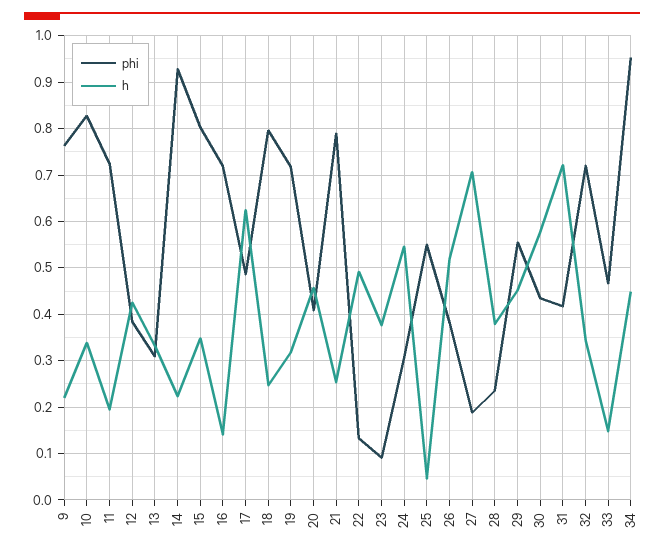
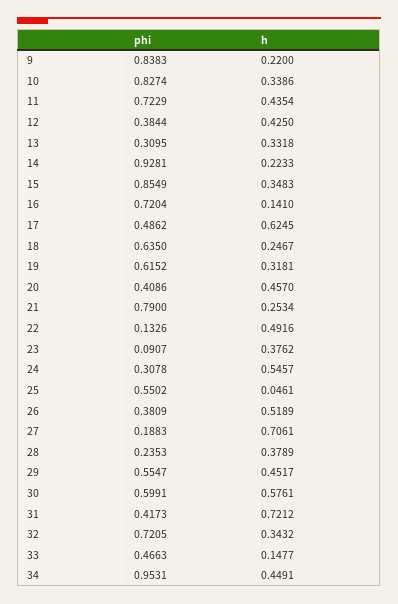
  {
    "phi": {
-     "9": 0.76,
+     "9": 0.8383,
      "10": 0.8274,
      "11": 0.7229,
      "12": 0.3844,
      "13": 0.3095,
      "14": 0.9281,
-     "15": 0.8,
+     "15": 0.8549,
      "16": 0.7204,
      "17": 0.4862,
-     "18": 0.8,
+     "18": 0.635,
-     "19": 0.72,
+     "19": 0.6152,
      "20": 0.4086,
      "21": 0.79,
      "22": 0.1326,
      "23": 0.0907,
      "24": 0.3078,
      "25": 0.5502,
      "26": 0.3809,
      "27": 0.1883,
      "28": 0.2353,
      "29": 0.5547,
-     "30": 0.44,
+     "30": 0.5991,
      "31": 0.4173,
      "32": 0.7205,
      "33": 0.4663,
      "34": 0.9531
    },
    "h": {
      "9": 0.22,
      "10": 0.3386,
-     "11": 0.2,
+     "11": 0.4354,
      "12": 0.425,
      "13": 0.3318,
      "14": 0.2233,
      "15": 0.3483,
      "16": 0.141,
      "17": 0.6245,
      "18": 0.2467,
      "19": 0.3181,
      "20": 0.457,
      "21": 0.2534,
      "22": 0.4916,
      "23": 0.3762,
      "24": 0.5457,
      "25": 0.0461,
      "26": 0.5189,
      "27": 0.7061,
      "28": 0.3789,
      "29": 0.4517,
      "30": 0.5761,
      "31": 0.7212,
      "32": 0.3432,
      "33": 0.1477,
      "34": 0.4491
    }
  }

